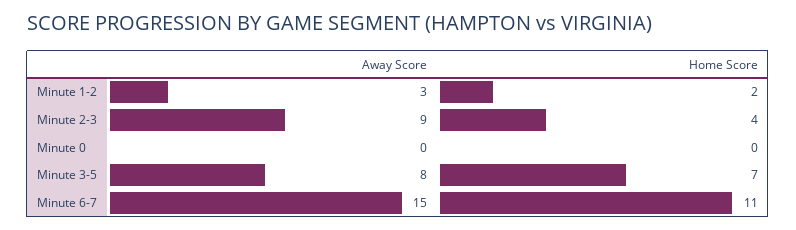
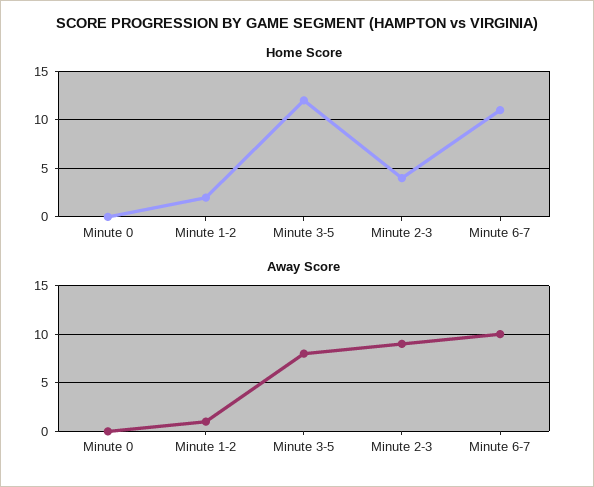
  {
    "Away Score": {
-     "Minute 1-2": 3,
+     "Minute 1-2": 1,
      "Minute 2-3": 9,
      "Minute 0": 0,
      "Minute 3-5": 8,
-     "Minute 6-7": 15
+     "Minute 6-7": 10
    },
    "Home Score": {
      "Minute 1-2": 2,
      "Minute 2-3": 4,
      "Minute 0": 0,
-     "Minute 3-5": 7,
+     "Minute 3-5": 12,
      "Minute 6-7": 11
    }
  }

